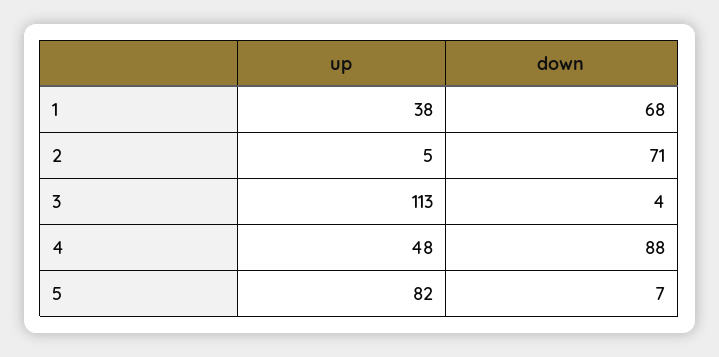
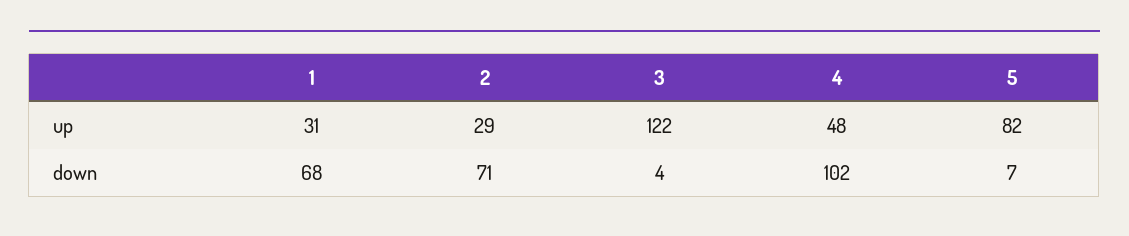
  {
    "up": {
-     "1": 38,
+     "1": 31,
-     "2": 5,
+     "2": 29,
-     "3": 113,
+     "3": 122,
      "4": 48,
      "5": 82
    },
    "down": {
      "1": 68,
      "2": 71,
      "3": 4,
-     "4": 88,
+     "4": 102,
      "5": 7
    }
  }

